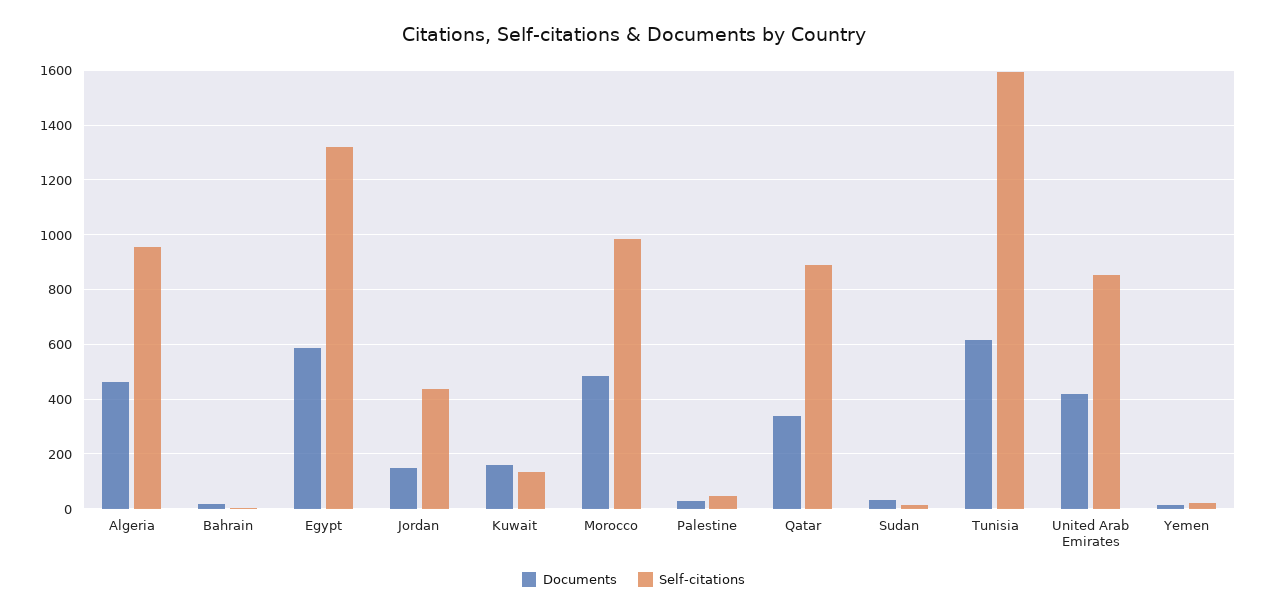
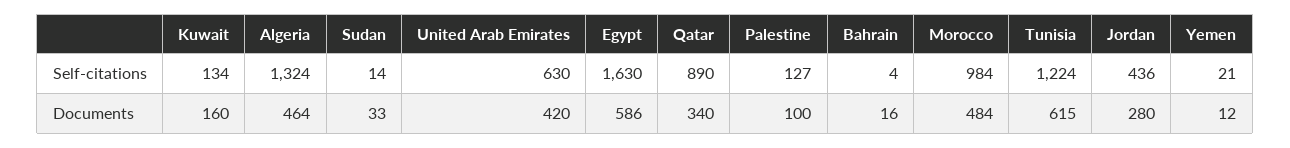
  {
    "Documents": {
      "Algeria": 464,
      "Bahrain": 16,
      "Egypt": 586,
-     "Jordan": 150,
+     "Jordan": 280,
      "Kuwait": 160,
      "Morocco": 484,
-     "Palestine": 25,
+     "Palestine": 100,
      "Qatar": 340,
      "Sudan": 33,
      "Tunisia": 615,
      "United Arab Emirates": 420,
      "Yemen": 12
    },
    "Self-citations": {
-     "Algeria": 950,
+     "Algeria": 1324,
      "Bahrain": 4,
-     "Egypt": 1325,
+     "Egypt": 1630,
      "Jordan": 436,
      "Kuwait": 134,
      "Morocco": 984,
-     "Palestine": 50,
+     "Palestine": 127,
      "Qatar": 890,
      "Sudan": 14,
-     "Tunisia": 1600,
+     "Tunisia": 1224,
-     "United Arab Emirates": 850,
+     "United Arab Emirates": 630,
      "Yemen": 21
    }
  }

